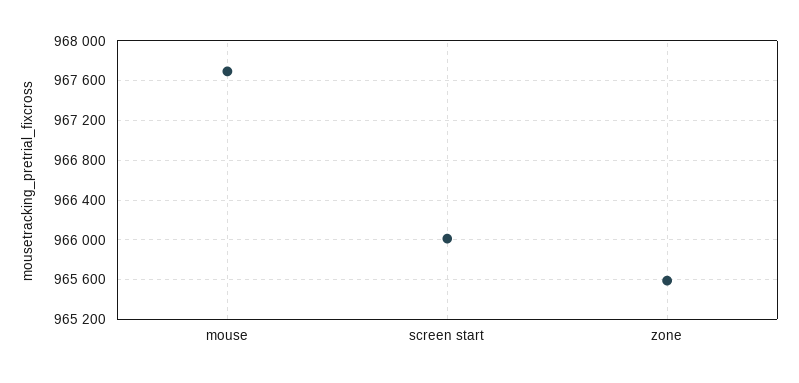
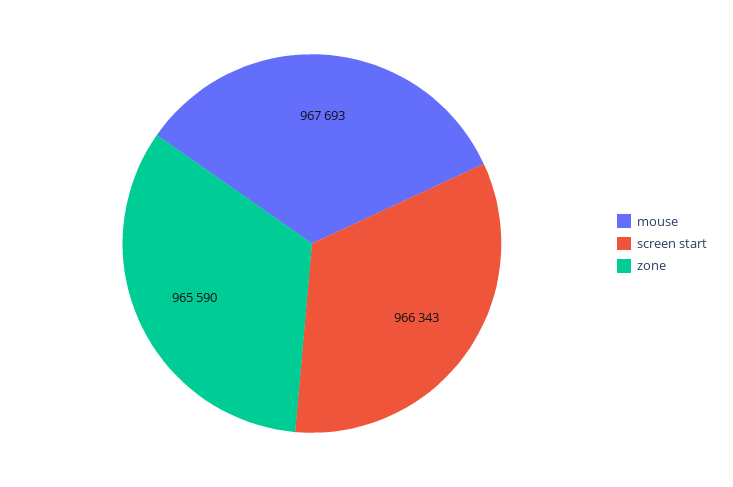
  {
    "mouse": 967693,
-   "screen start": 966000,
+   "screen start": 966343,
    "zone": 965590
  }

